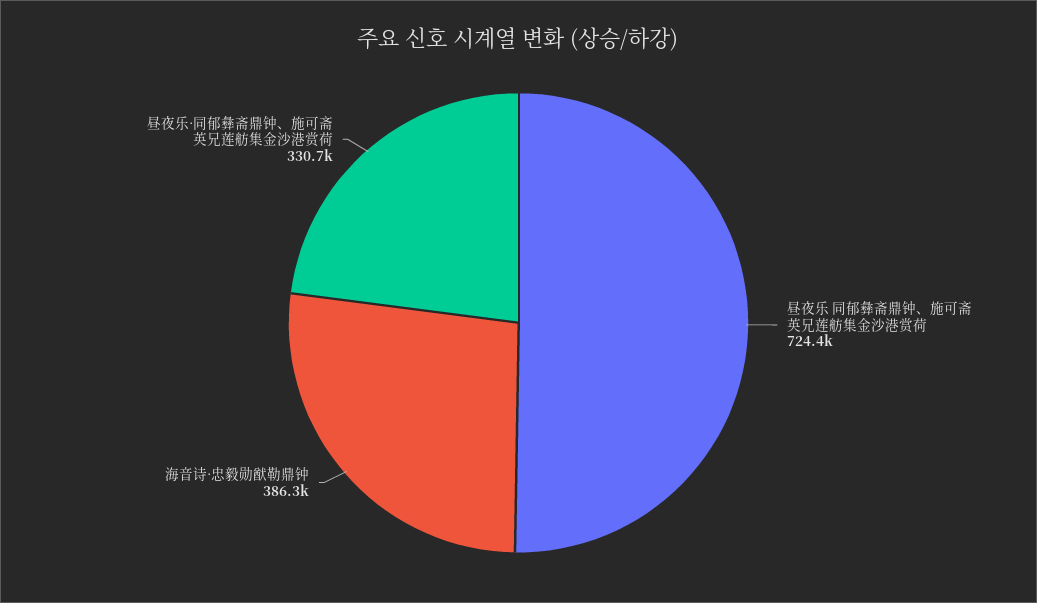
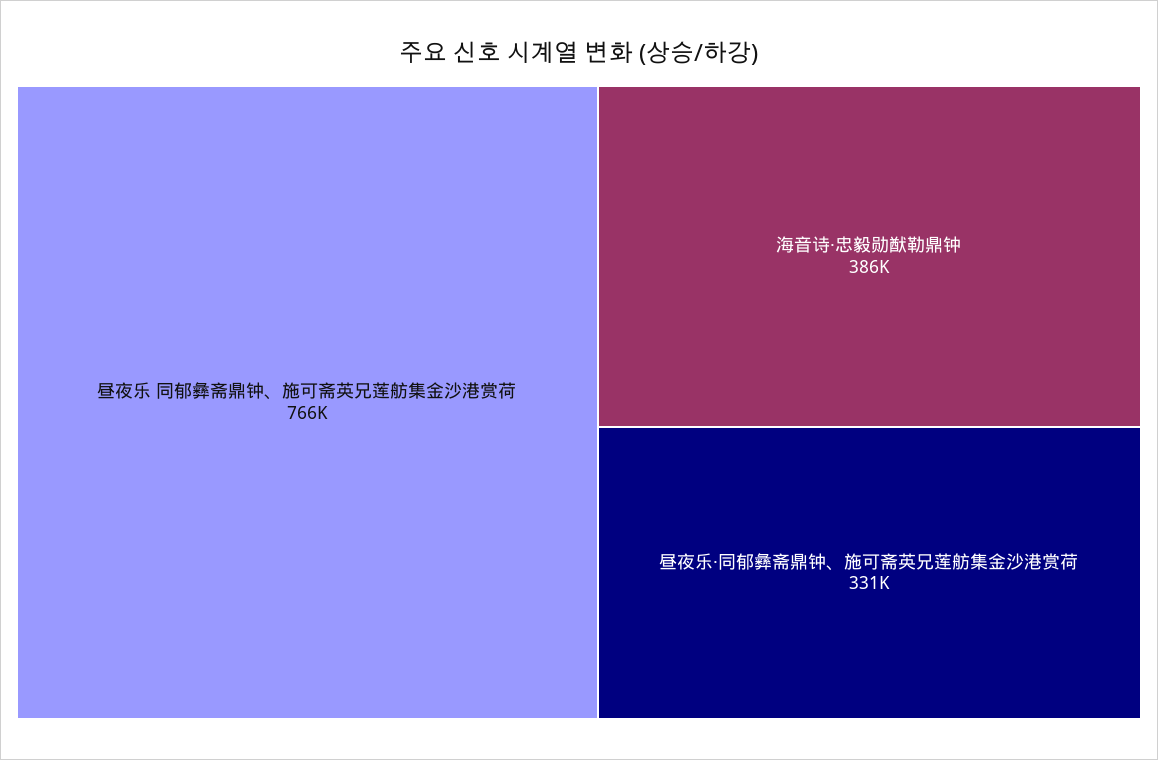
  {
-   "昼夜乐 同郁彝斋鼎钟、施可斋英兄莲舫集金沙港赏荷": 724400,
+   "昼夜乐 同郁彝斋鼎钟、施可斋英兄莲舫集金沙港赏荷": 766000,
    "海音诗·忠毅勋猷勒鼎钟": 386300,
    "昼夜乐·同郁彝斋鼎钟、施可斋英兄莲舫集金沙港赏荷": 330700
  }

